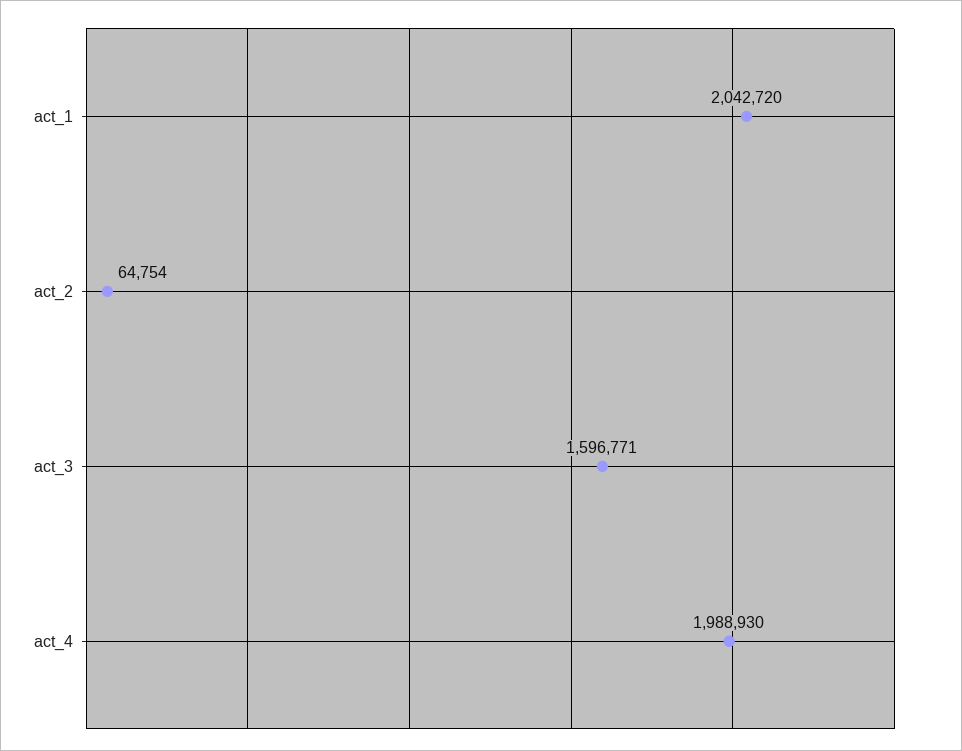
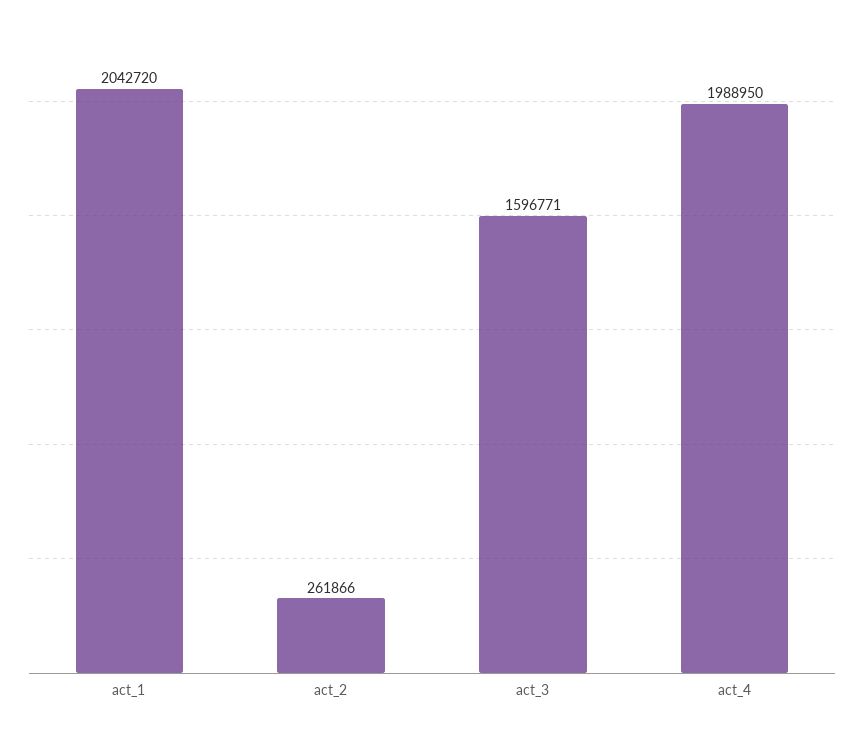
  {
    "act_1": 2042720,
-   "act_2": 64754,
+   "act_2": 261866,
    "act_3": 1596771,
-   "act_4": 1988930
+   "act_4": 1988950
  }

